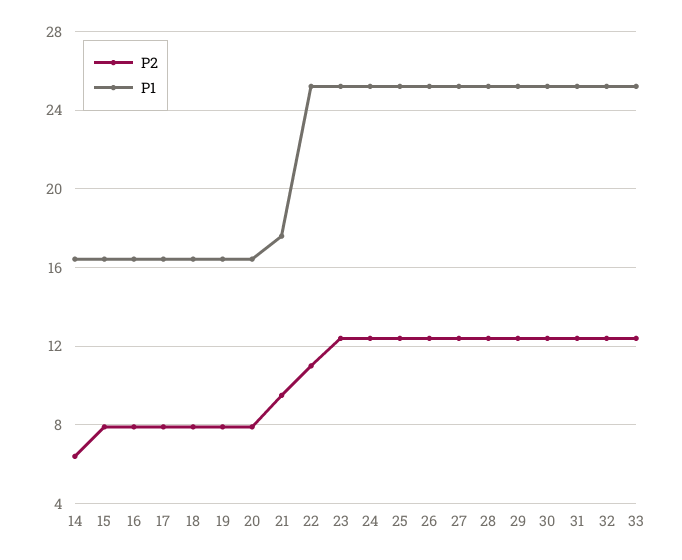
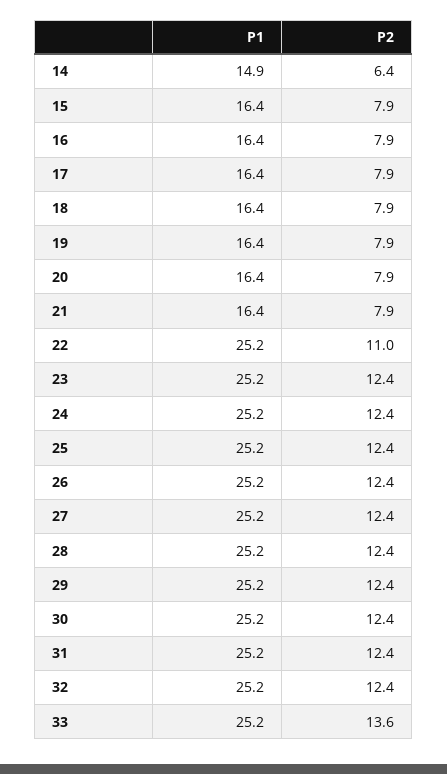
  {
    "P2": {
      "14": 6.4,
      "15": 7.9,
      "16": 7.9,
      "17": 7.9,
      "18": 7.9,
      "19": 7.9,
      "20": 7.9,
-     "21": 9.5,
+     "21": 7.9,
      "22": 11,
      "23": 12.4,
      "24": 12.4,
      "25": 12.4,
      "26": 12.4,
      "27": 12.4,
      "28": 12.4,
      "29": 12.4,
      "30": 12.4,
      "31": 12.4,
      "32": 12.4,
-     "33": 12.5
+     "33": 13.6
    },
    "P1": {
-     "14": 16.5,
+     "14": 14.9,
      "15": 16.4,
      "16": 16.4,
      "17": 16.4,
      "18": 16.4,
      "19": 16.4,
      "20": 16.4,
-     "21": 17.5,
+     "21": 16.4,
      "22": 25.2,
      "23": 25.2,
      "24": 25.2,
      "25": 25.2,
      "26": 25.2,
      "27": 25.2,
      "28": 25.2,
      "29": 25.2,
      "30": 25.2,
      "31": 25.2,
      "32": 25.2,
      "33": 25.2
    }
  }

